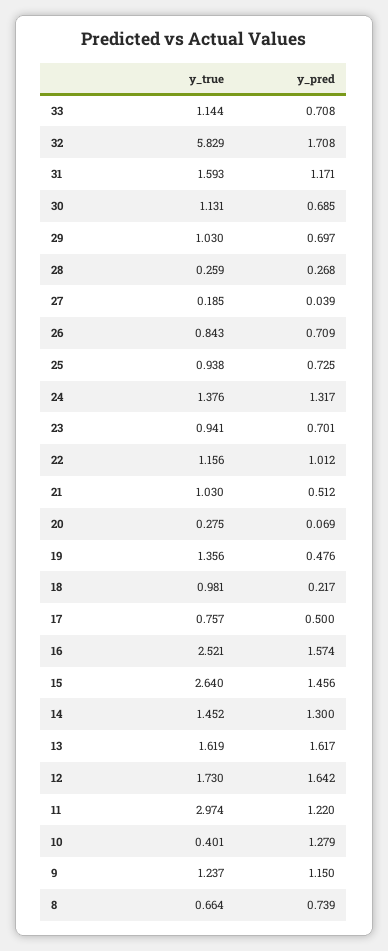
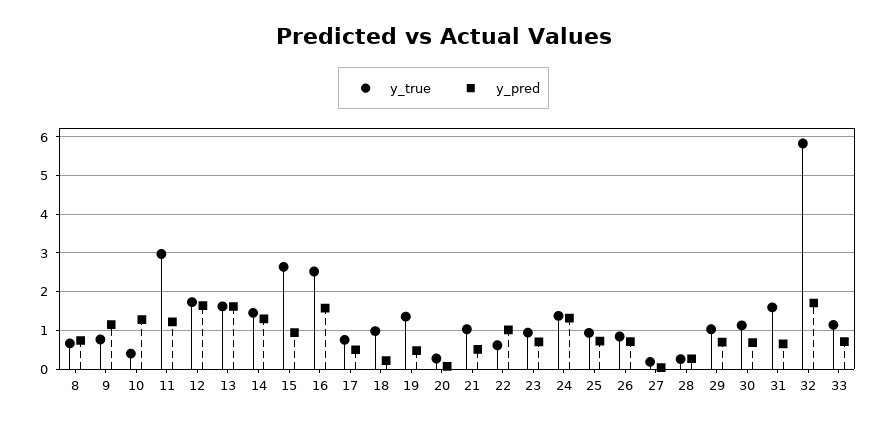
  {
    "y_true": {
      "33": 1.144,
      "32": 5.829,
      "31": 1.593,
      "30": 1.131,
      "29": 1.03,
      "28": 0.259,
      "27": 0.185,
      "26": 0.843,
      "25": 0.938,
      "24": 1.376,
      "23": 0.941,
-     "22": 1.156,
+     "22": 0.6,
      "21": 1.03,
      "20": 0.275,
      "19": 1.356,
      "18": 0.981,
      "17": 0.757,
      "16": 2.521,
      "15": 2.64,
      "14": 1.452,
      "13": 1.619,
      "12": 1.73,
      "11": 2.974,
      "10": 0.401,
-     "9": 1.237,
+     "9": 0.8,
      "8": 0.664
    },
    "y_pred": {
      "33": 0.708,
      "32": 1.708,
-     "31": 1.171,
+     "31": 0.6,
      "30": 0.685,
      "29": 0.697,
      "28": 0.268,
      "27": 0.039,
      "26": 0.709,
      "25": 0.725,
      "24": 1.317,
      "23": 0.701,
      "22": 1.012,
      "21": 0.512,
      "20": 0.069,
      "19": 0.476,
      "18": 0.217,
      "17": 0.5,
      "16": 1.574,
-     "15": 1.456,
+     "15": 1,
      "14": 1.3,
      "13": 1.617,
      "12": 1.642,
      "11": 1.22,
      "10": 1.279,
      "9": 1.15,
      "8": 0.739
    }
  }

